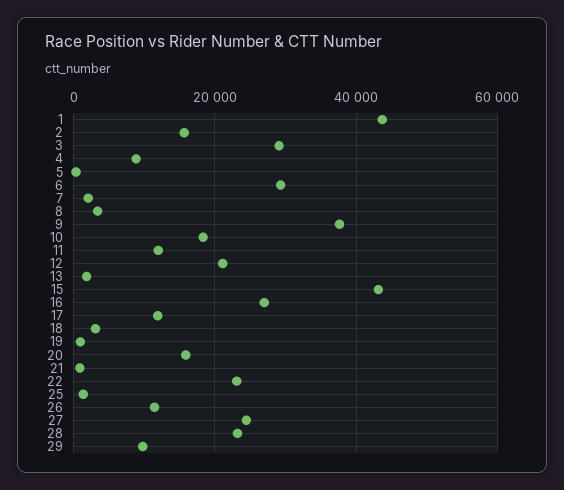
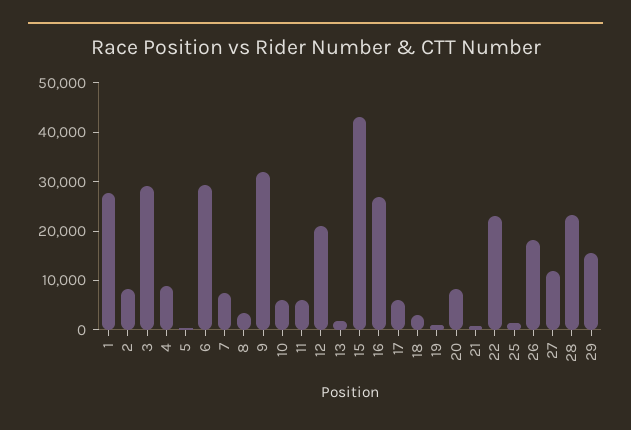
  {
-   "1": 44000,
+   "1": 28000,
-   "2": 16000,
+   "2": 8000,
    "3": 30000,
    "4": 8000,
    "5": 0,
    "6": 30000,
-   "7": 2000,
+   "7": 8000,
    "8": 4000,
-   "9": 38000,
+   "9": 32000,
-   "10": 18000,
+   "10": 6000,
-   "11": 12000,
+   "11": 6000,
    "12": 22000,
    "13": 2000,
    "15": 44000,
    "16": 28000,
-   "17": 12000,
+   "17": 6000,
    "18": 4000,
    "19": 0,
-   "20": 16000,
+   "20": 8000,
    "21": 0,
    "22": 24000,
    "25": 2000,
-   "26": 12000,
+   "26": 18000,
-   "27": 24000,
+   "27": 12000,
    "28": 24000,
-   "29": 10000
+   "29": 16000
  }

